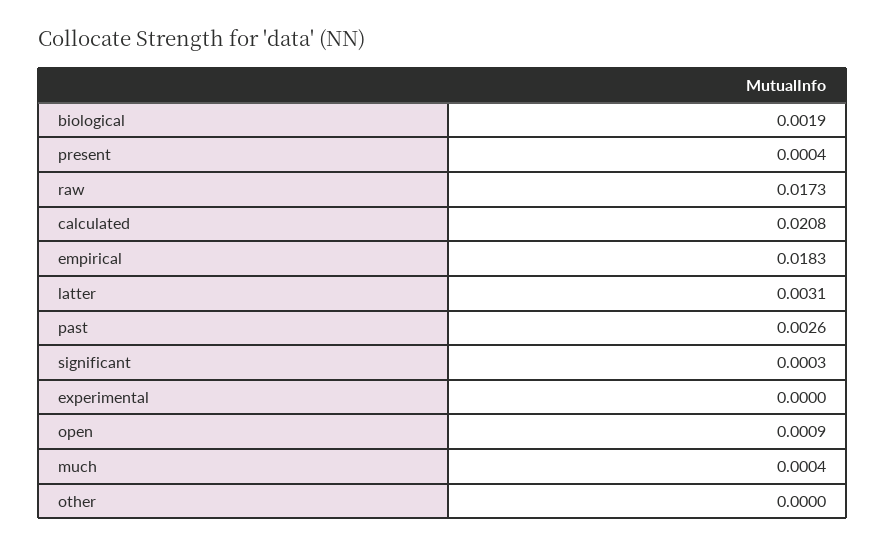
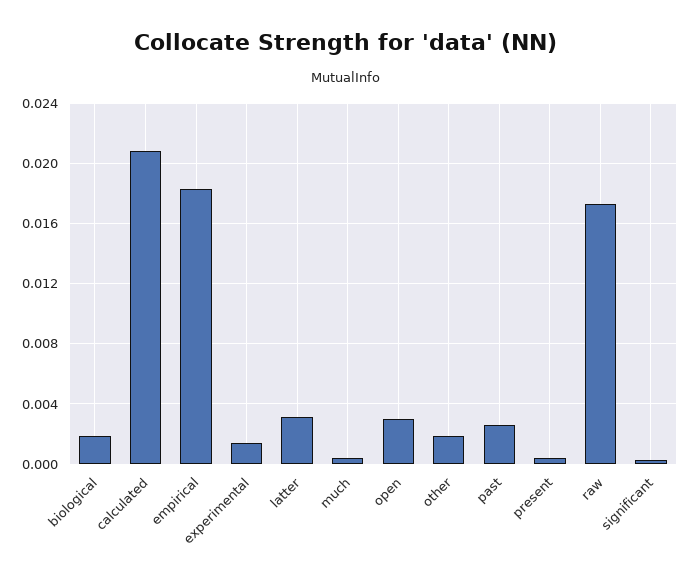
  {
    "biological": 0.0019,
    "present": 0.0004,
    "raw": 0.0173,
    "calculated": 0.0208,
    "empirical": 0.0183,
    "latter": 0.0031,
    "past": 0.0026,
    "significant": 0.0003,
-   "experimental": 0,
+   "experimental": 0.0015,
-   "open": 0.0009,
+   "open": 0.003,
    "much": 0.0004,
-   "other": 0
+   "other": 0.002
  }

